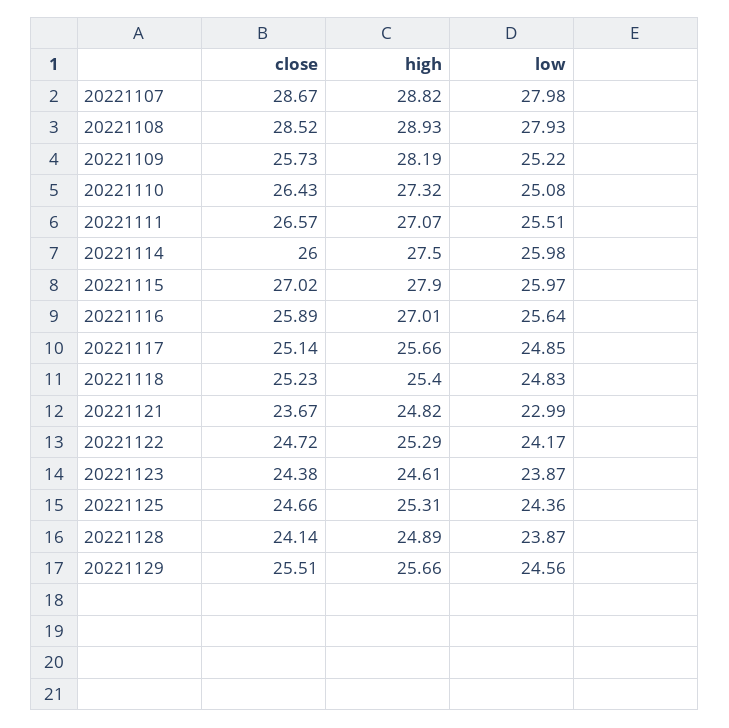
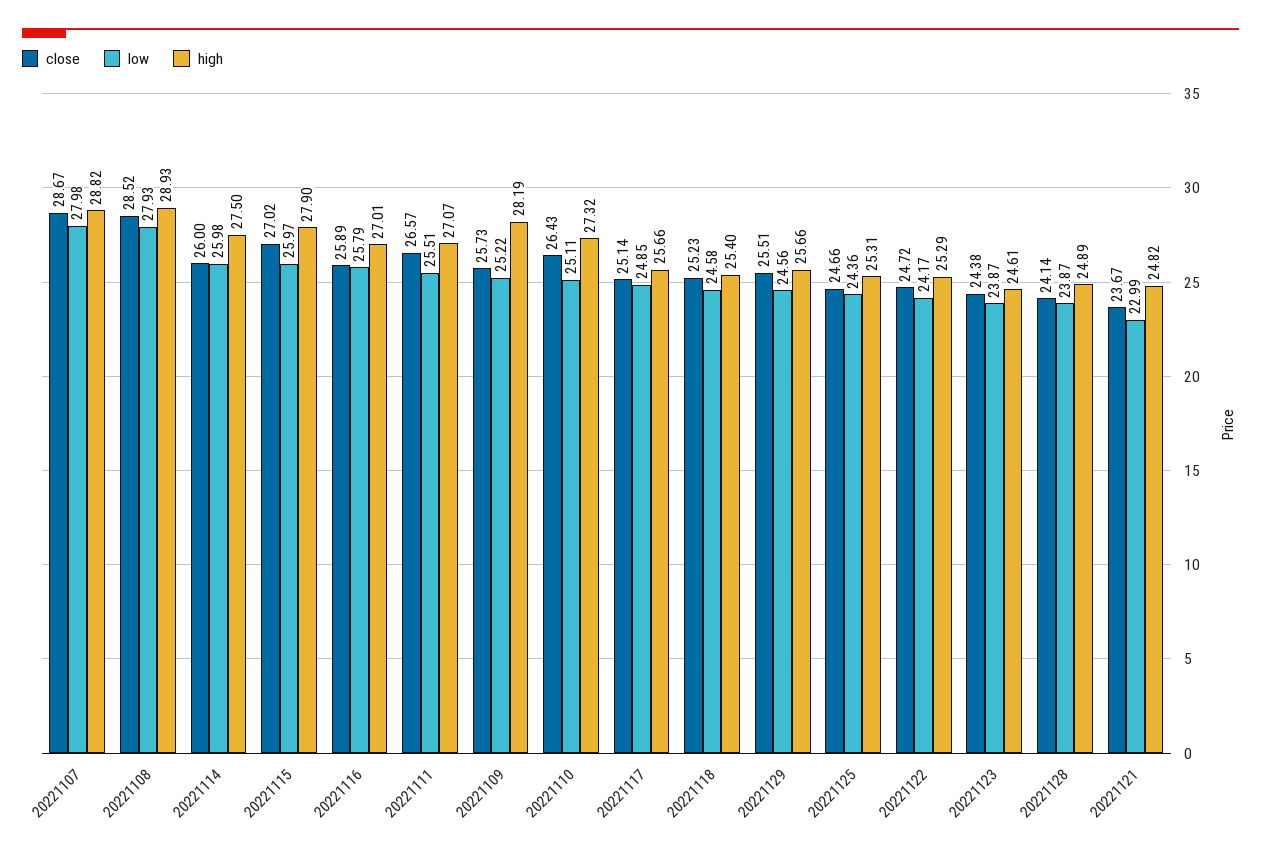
  {
    "close": {
      "20221107": 28.67,
      "20221108": 28.52,
      "20221109": 25.73,
      "20221110": 26.43,
      "20221111": 26.57,
      "20221114": 26,
      "20221115": 27.02,
      "20221116": 25.89,
      "20221117": 25.14,
      "20221118": 25.23,
      "20221121": 23.67,
      "20221122": 24.72,
      "20221123": 24.38,
      "20221125": 24.66,
      "20221128": 24.14,
      "20221129": 25.51
    },
    "high": {
      "20221107": 28.82,
      "20221108": 28.93,
      "20221109": 28.19,
      "20221110": 27.32,
      "20221111": 27.07,
      "20221114": 27.5,
      "20221115": 27.9,
      "20221116": 27.01,
      "20221117": 25.66,
      "20221118": 25.4,
      "20221121": 24.82,
      "20221122": 25.29,
      "20221123": 24.61,
      "20221125": 25.31,
      "20221128": 24.89,
      "20221129": 25.66
    },
    "low": {
      "20221107": 27.98,
      "20221108": 27.93,
      "20221109": 25.22,
-     "20221110": 25.08,
+     "20221110": 25.11,
      "20221111": 25.51,
      "20221114": 25.98,
      "20221115": 25.97,
-     "20221116": 25.64,
+     "20221116": 25.79,
      "20221117": 24.85,
-     "20221118": 24.83,
+     "20221118": 24.58,
      "20221121": 22.99,
      "20221122": 24.17,
      "20221123": 23.87,
      "20221125": 24.36,
      "20221128": 23.87,
      "20221129": 24.56
    }
  }

